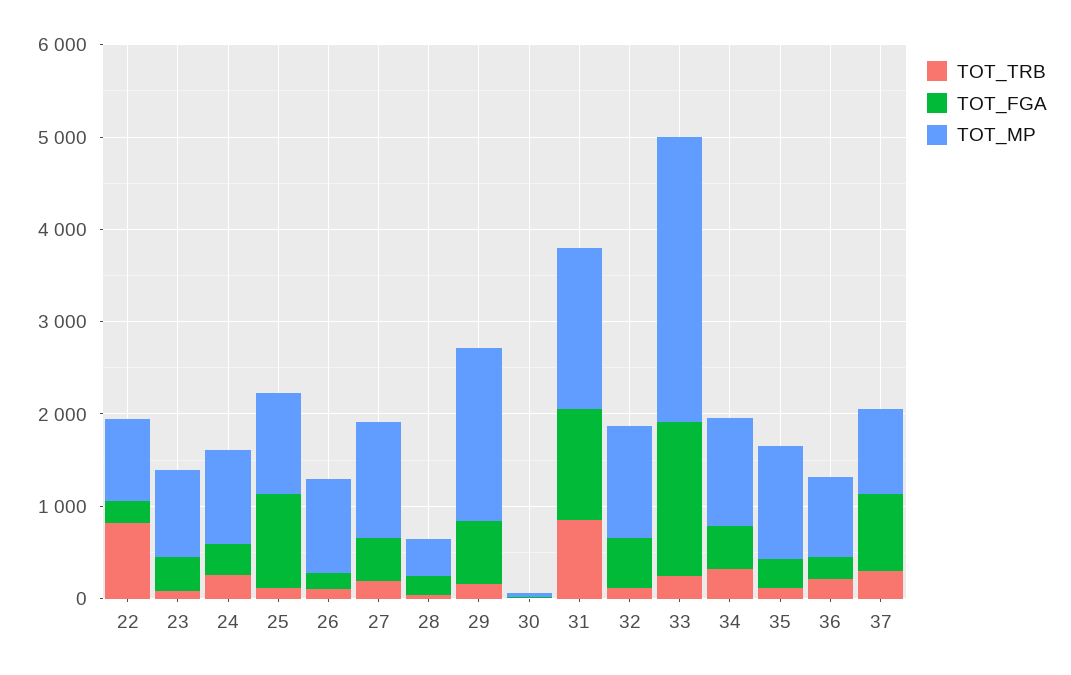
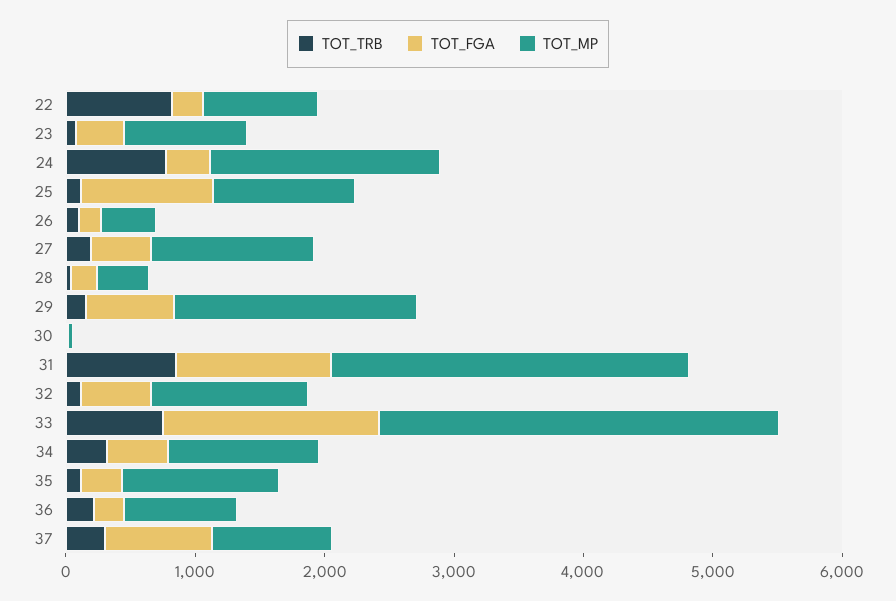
  {
    "TOT_TRB": {
      "22": 800,
      "23": 0,
-     "24": 200,
+     "24": 800,
      "25": 200,
      "26": 200,
      "27": 200,
      "28": 0,
      "29": 200,
      "30": 0,
      "31": 800,
      "32": 200,
-     "33": 200,
+     "33": 800,
      "34": 400,
      "35": 200,
      "36": 200,
      "37": 400
    },
    "TOT_FGA": {
      "22": 200,
      "23": 400,
      "24": 400,
      "25": 1000,
      "26": 200,
      "27": 400,
      "28": 200,
      "29": 600,
      "30": 0,
      "31": 1200,
      "32": 600,
      "33": 1600,
      "34": 400,
      "35": 400,
      "36": 200,
      "37": 800
    },
    "TOT_MP": {
      "22": 800,
      "23": 1000,
-     "24": 1000,
+     "24": 1800,
      "25": 1000,
-     "26": 1000,
+     "26": 400,
      "27": 1200,
      "28": 400,
      "29": 1800,
      "30": 0,
-     "31": 1800,
+     "31": 2800,
      "32": 1200,
      "33": 3000,
      "34": 1200,
      "35": 1200,
      "36": 800,
      "37": 1000
    }
  }

